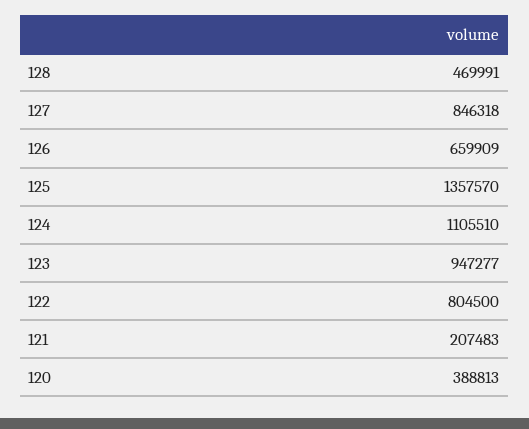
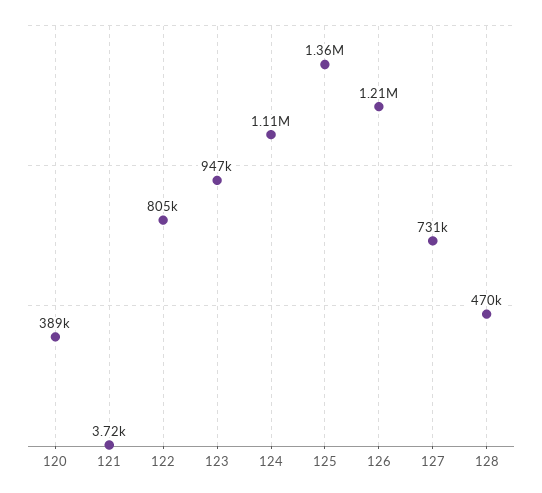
  {
    "128": 469991,
-   "127": 846318,
+   "127": 731000,
-   "126": 659909,
+   "126": 1210000,
    "125": 1357570,
    "124": 1105510,
    "123": 947277,
    "122": 804500,
-   "121": 207483,
+   "121": 3720,
    "120": 388813
  }

